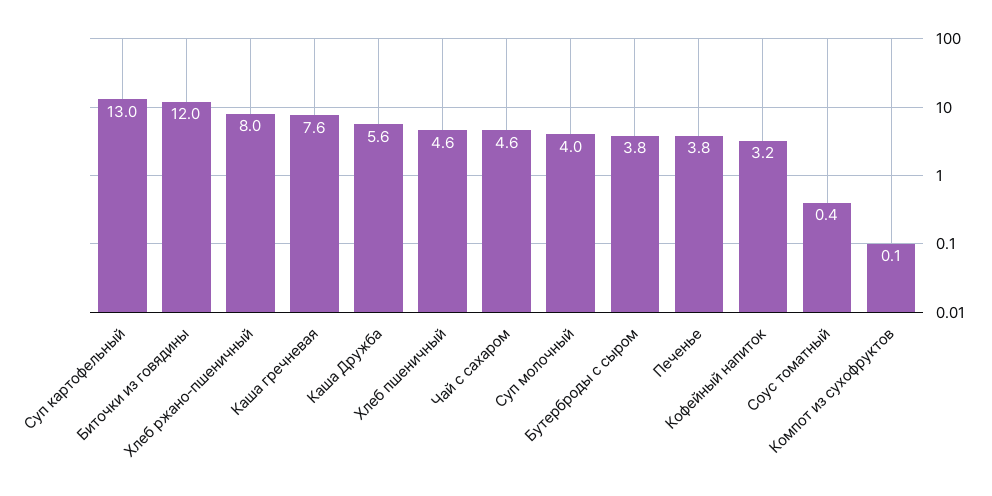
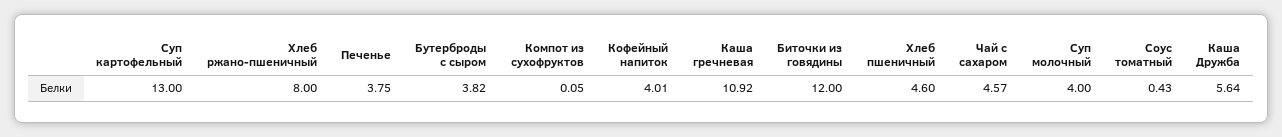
  {
    "Суп картофельный": 13,
    "Биточки из говядины": 12,
    "Хлеб ржано-пшеничный": 8,
-   "Каша гречневая": 7.6,
+   "Каша гречневая": 10.92,
    "Каша Дружба": 5.64,
    "Хлеб пшеничный": 4.6,
    "Чай с сахаром": 4.57,
    "Суп молочный": 4,
    "Бутерброды с сыром": 3.82,
    "Печенье": 3.75,
-   "Кофейный напиток": 3.2,
+   "Кофейный напиток": 4.01,
    "Соус томатный": 0.43,
    "Компот из сухофруктов": 0.05
  }

